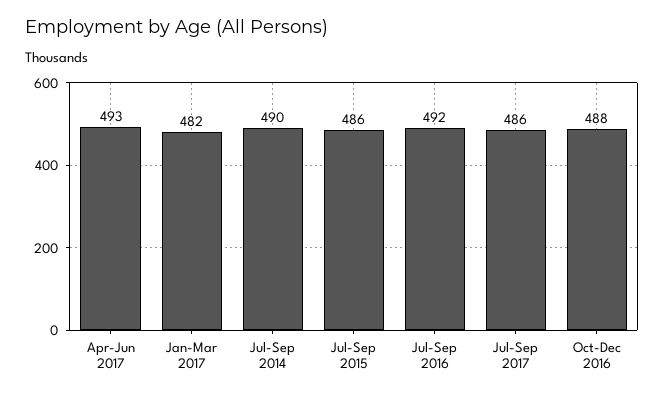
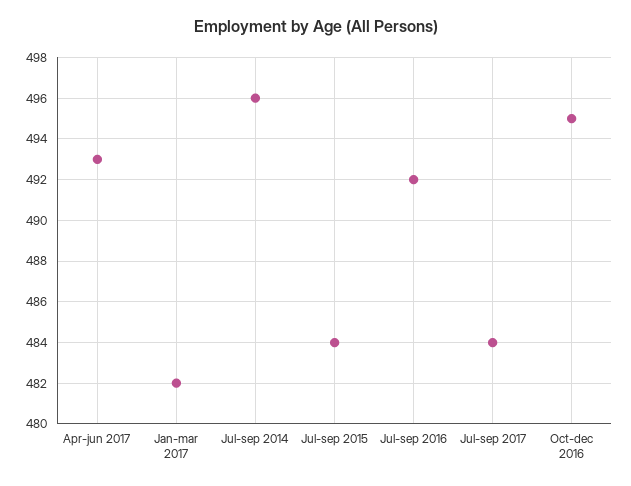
  {
    "Apr-Jun 2017": 493,
    "Jan-Mar 2017": 482,
-   "Jul-Sep 2014": 490,
+   "Jul-Sep 2014": 496,
-   "Jul-Sep 2015": 486,
+   "Jul-Sep 2015": 484,
    "Jul-Sep 2016": 492,
-   "Jul-Sep 2017": 486,
+   "Jul-Sep 2017": 484,
-   "Oct-Dec 2016": 488
+   "Oct-Dec 2016": 495
  }

